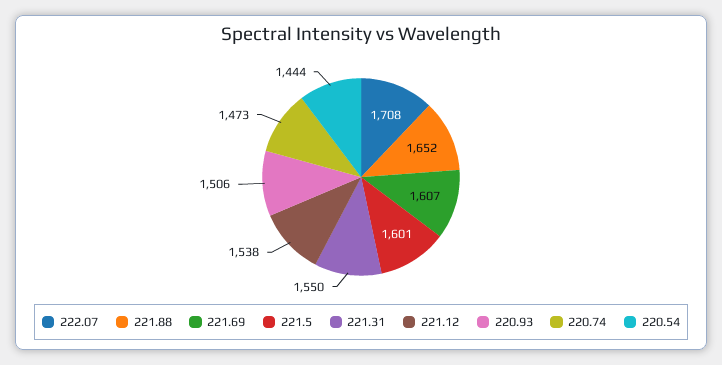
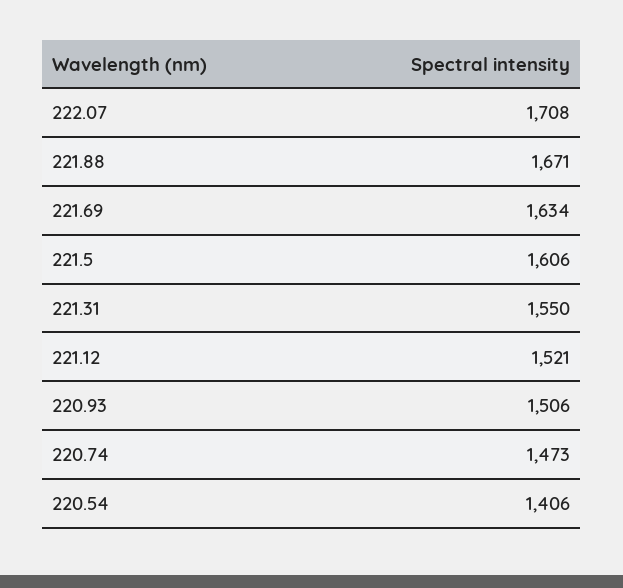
  {
    "222.07": 1708,
-   "221.88": 1652,
+   "221.88": 1671,
-   "221.69": 1607,
+   "221.69": 1634,
-   "221.5": 1601,
+   "221.5": 1606,
    "221.31": 1550,
-   "221.12": 1538,
+   "221.12": 1521,
    "220.93": 1506,
    "220.74": 1473,
-   "220.54": 1444
+   "220.54": 1406
  }

